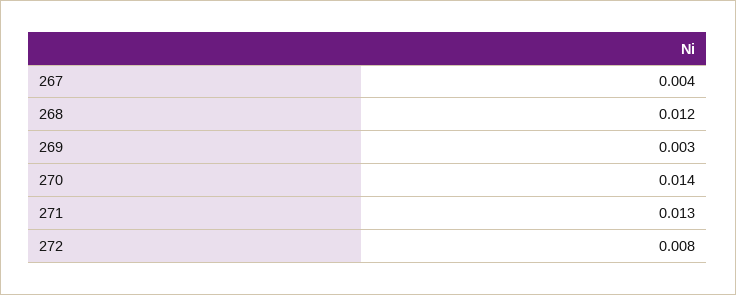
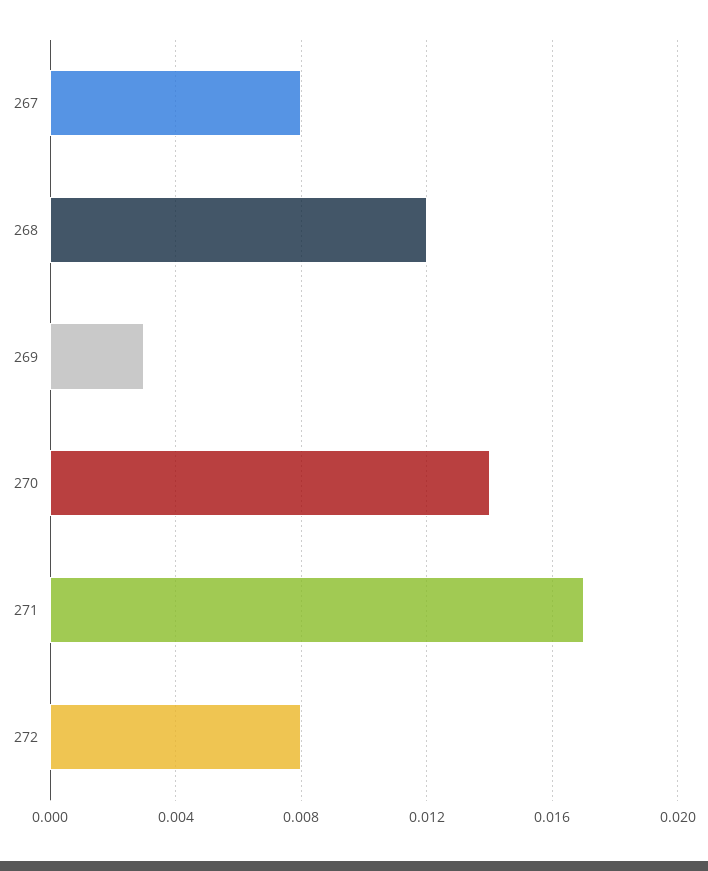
  {
-   "267": 0.004,
+   "267": 0.008,
    "268": 0.012,
    "269": 0.003,
    "270": 0.014,
-   "271": 0.013,
+   "271": 0.017,
    "272": 0.008
  }

